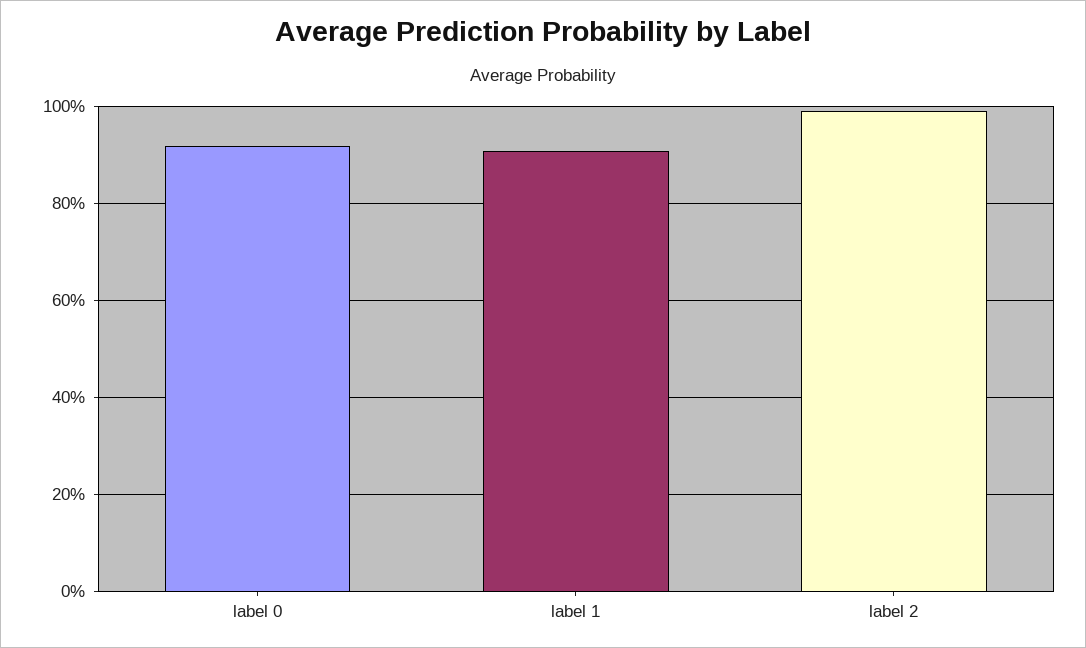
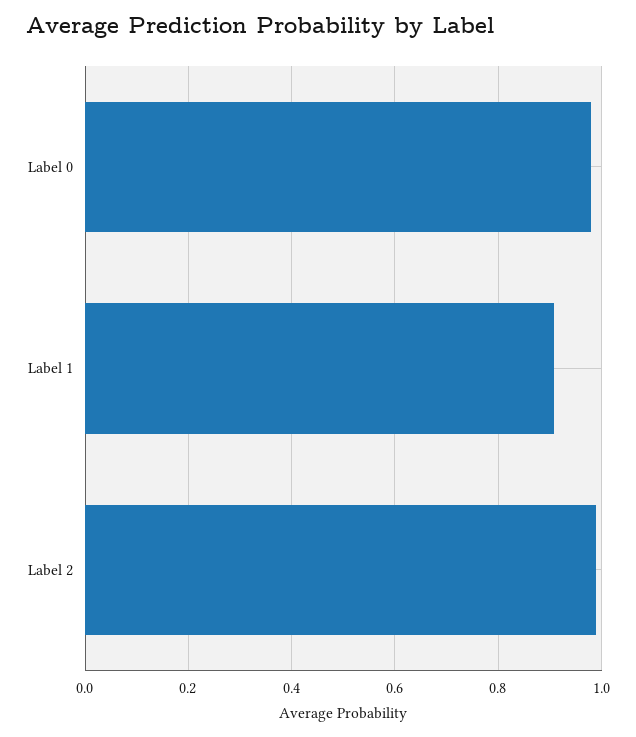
  {
-   "label 0": 0.92,
+   "label 0": 0.98,
    "label 1": 0.9,
    "label 2": 0.98
  }

